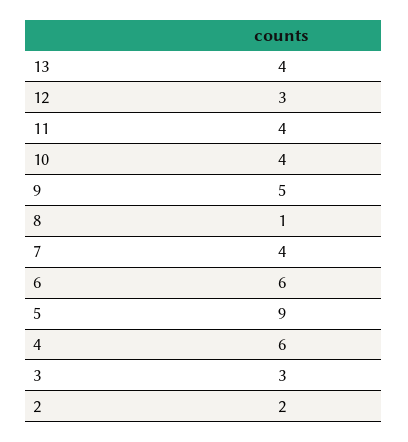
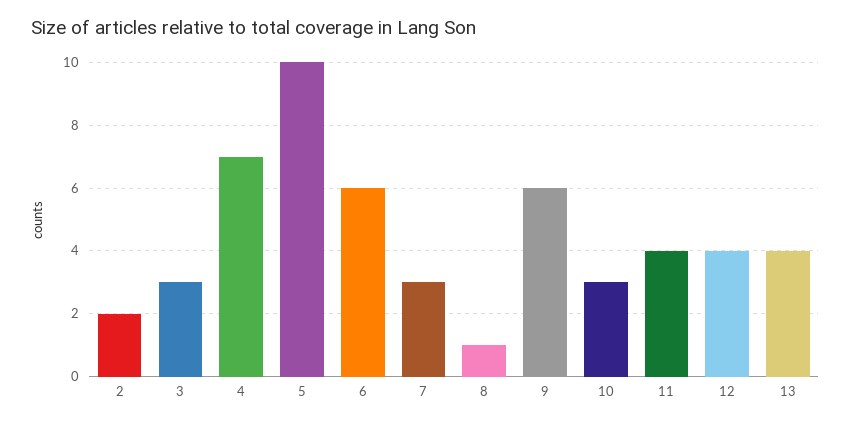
  {
    "13": 4,
-   "12": 3,
+   "12": 4,
    "11": 4,
-   "10": 4,
+   "10": 3,
-   "9": 5,
+   "9": 6,
    "8": 1,
-   "7": 4,
+   "7": 3,
    "6": 6,
-   "5": 9,
+   "5": 10,
-   "4": 6,
+   "4": 7,
    "3": 3,
    "2": 2
  }

